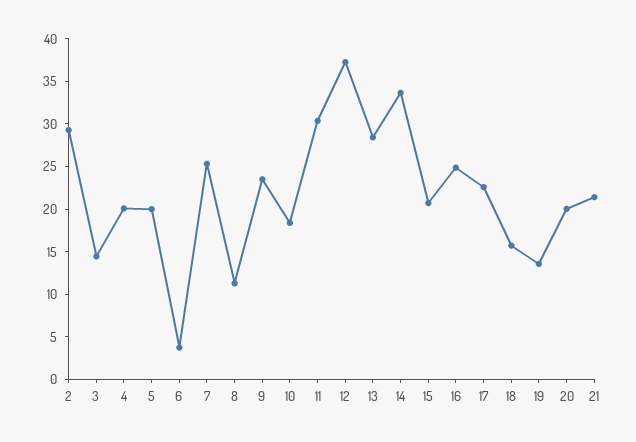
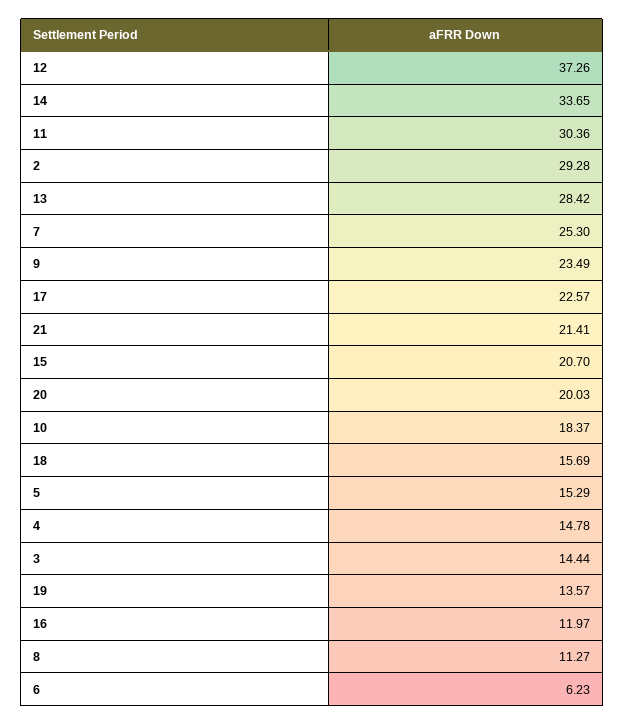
  {
    "2": 29.28,
    "3": 14.44,
-   "4": 20,
+   "4": 14.78,
-   "5": 20,
+   "5": 15.29,
-   "6": 4,
+   "6": 6.23,
    "7": 25.3,
    "8": 11.27,
    "9": 23.49,
    "10": 18.37,
    "11": 30.36,
    "12": 37.26,
    "13": 28.42,
    "14": 33.65,
    "15": 20.7,
-   "16": 25,
+   "16": 11.97,
    "17": 22.57,
    "18": 15.69,
    "19": 13.57,
    "20": 20.03,
    "21": 21.41
  }

